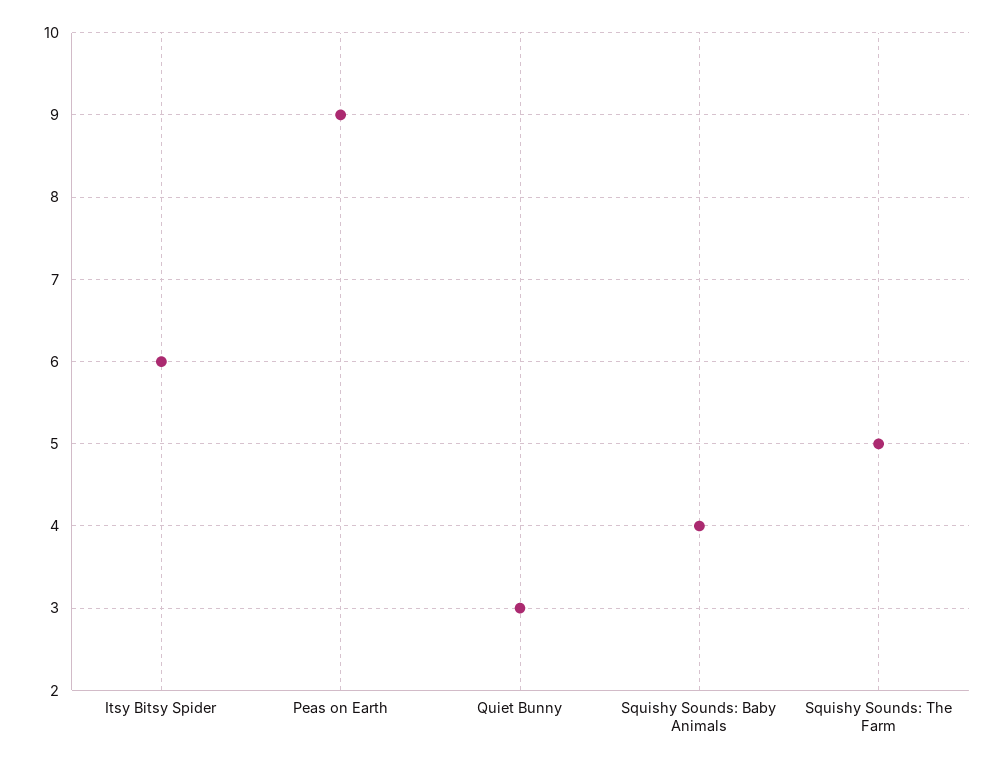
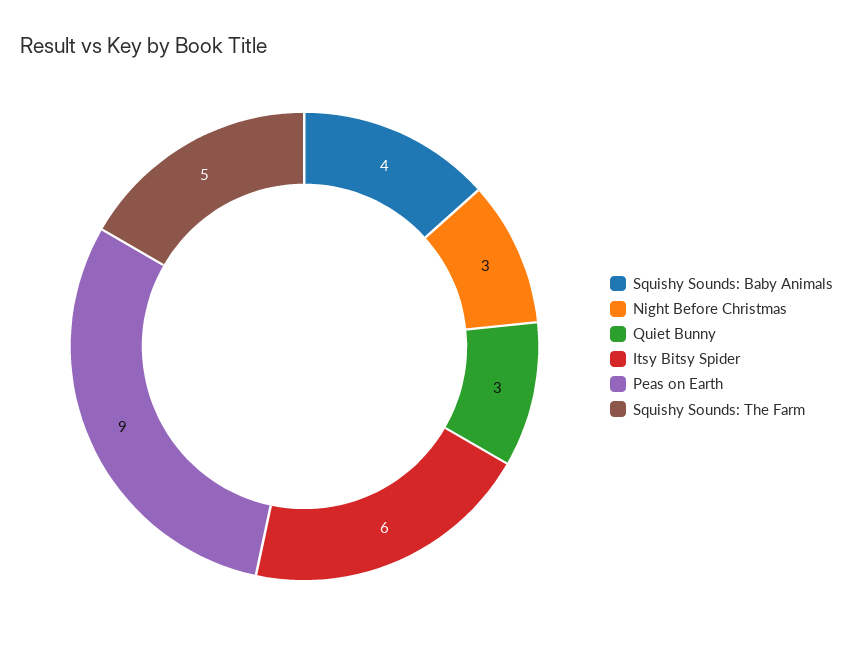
  {
    "Itsy Bitsy Spider": 6,
    "Peas on Earth": 9,
    "Quiet Bunny": 3,
    "Squishy Sounds: Baby Animals": 4,
-   "Squishy Sounds: The Farm": 5
+   "Squishy Sounds: The Farm": 5,
+   "Night Before Christmas": 3
  }

